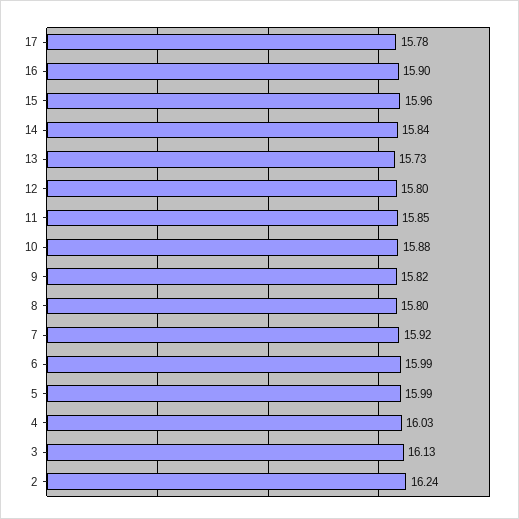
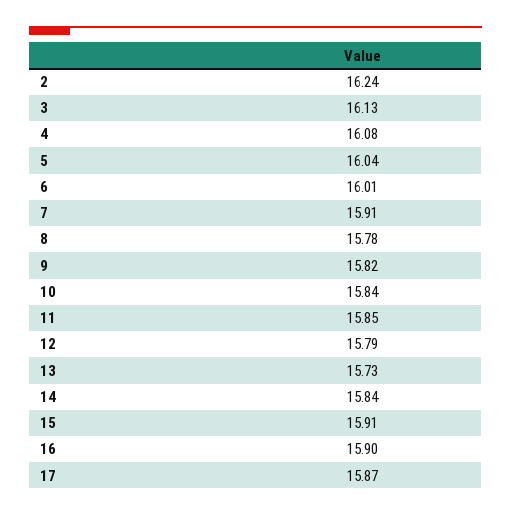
  {
-   "17": 15.78,
+   "17": 15.87,
    "16": 15.9,
-   "15": 15.96,
+   "15": 15.91,
    "14": 15.84,
    "13": 15.73,
-   "12": 15.8,
+   "12": 15.79,
    "11": 15.85,
-   "10": 15.88,
+   "10": 15.84,
    "9": 15.82,
-   "8": 15.8,
+   "8": 15.78,
-   "7": 15.92,
+   "7": 15.91,
-   "6": 15.99,
+   "6": 16.01,
-   "5": 15.99,
+   "5": 16.04,
-   "4": 16.03,
+   "4": 16.08,
    "3": 16.13,
    "2": 16.24
  }

